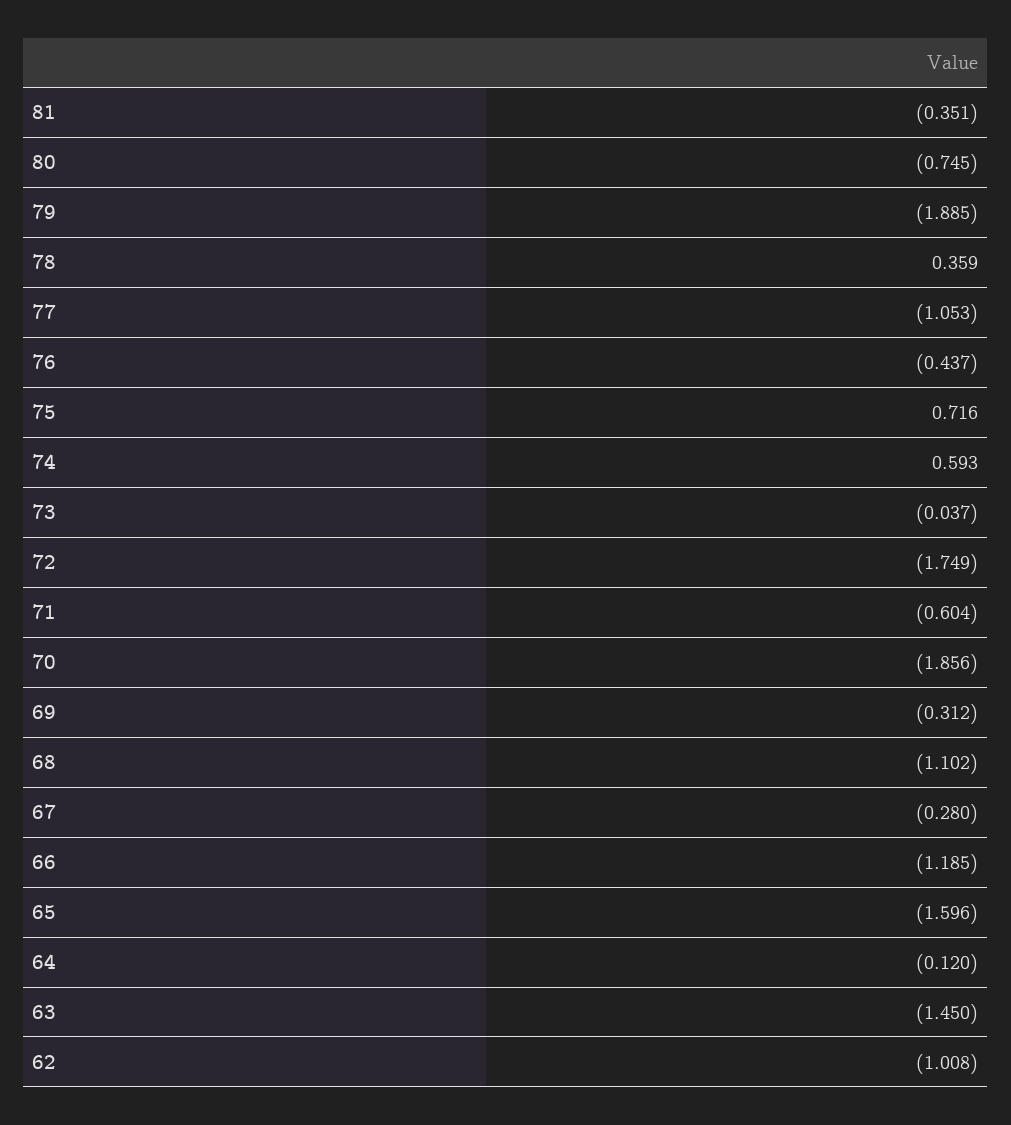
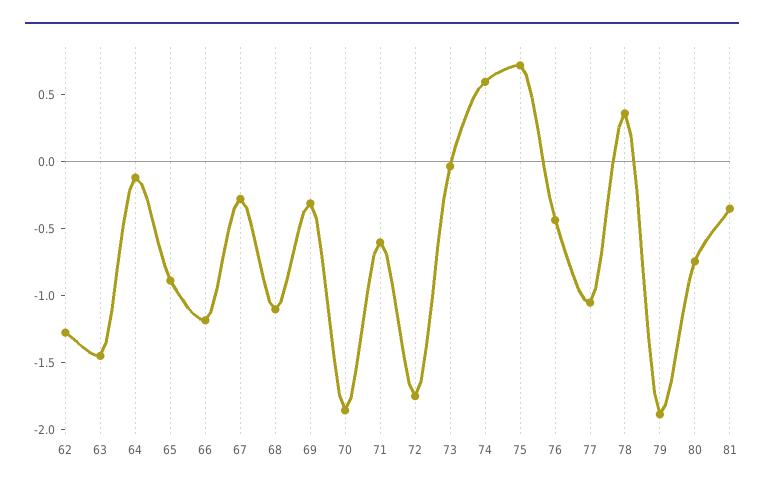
  {
    "81": -0.351,
    "80": -0.745,
    "79": -1.885,
    "78": 0.359,
    "77": -1.053,
    "76": -0.437,
    "75": 0.716,
    "74": 0.593,
    "73": -0.037,
    "72": -1.749,
    "71": -0.604,
    "70": -1.856,
    "69": -0.312,
    "68": -1.102,
    "67": -0.28,
    "66": -1.185,
-   "65": -1.596,
+   "65": -0.9,
    "64": -0.12,
    "63": -1.45,
-   "62": -1.008
+   "62": -1.3
  }

